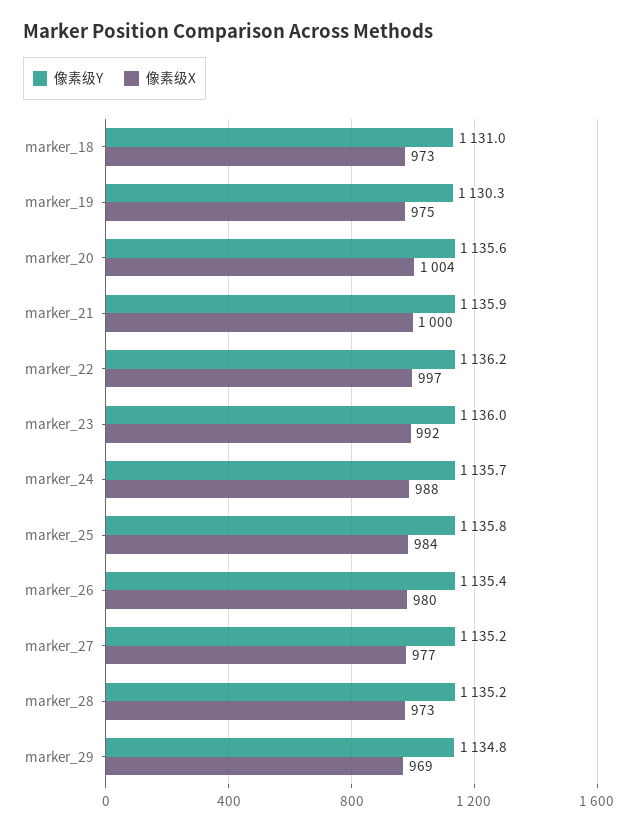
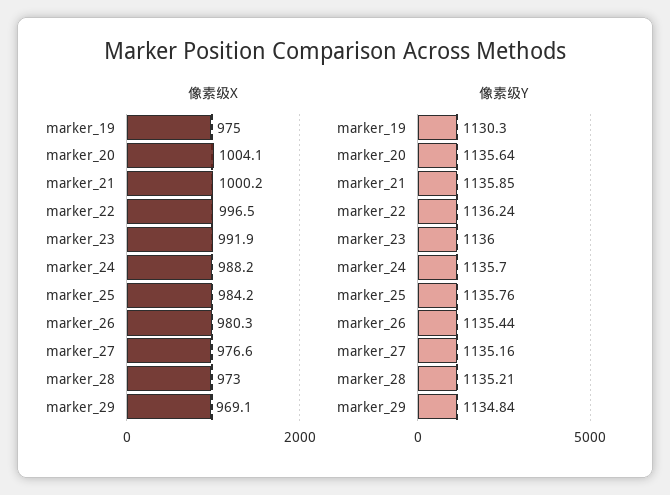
  {
    "像素级Y": {
-     "marker_18": 1131,
      "marker_19": 1130.3,
      "marker_20": 1135.64,
      "marker_21": 1135.85,
      "marker_22": 1136.24,
      "marker_23": 1136,
      "marker_24": 1135.7,
      "marker_25": 1135.76,
      "marker_26": 1135.44,
      "marker_27": 1135.16,
      "marker_28": 1135.21,
      "marker_29": 1134.84
    },
    "像素级X": {
-     "marker_18": 973,
      "marker_19": 975,
      "marker_20": 1004.1,
      "marker_21": 1000.2,
      "marker_22": 996.5,
      "marker_23": 991.9,
      "marker_24": 988.2,
      "marker_25": 984.2,
      "marker_26": 980.3,
      "marker_27": 976.6,
      "marker_28": 973,
      "marker_29": 969.1
    }
  }

